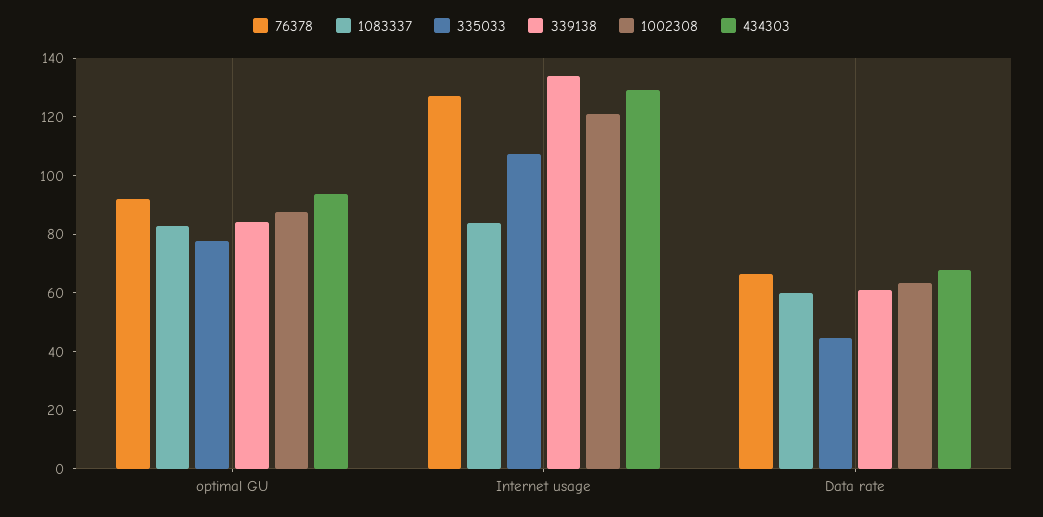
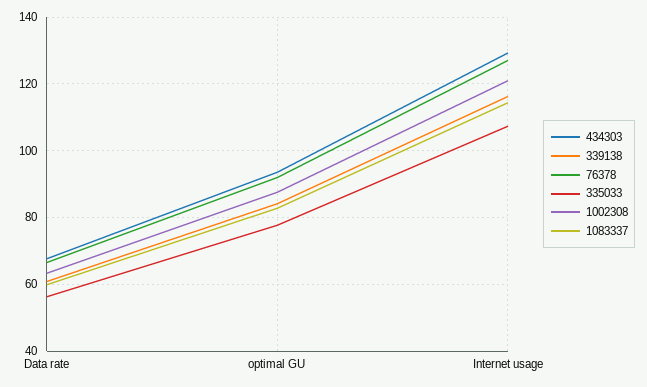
  {
    "76378": {
      "optimal GU": 92,
      "Internet usage": 128,
      "Data rate": 66
    },
    "1083337": {
      "optimal GU": 82,
-     "Internet usage": 85,
+     "Internet usage": 114,
      "Data rate": 60
    },
    "335033": {
      "optimal GU": 78,
      "Internet usage": 108,
-     "Data rate": 45
+     "Data rate": 56
    },
    "339138": {
      "optimal GU": 84,
-     "Internet usage": 135,
+     "Internet usage": 116,
      "Data rate": 60
    },
    "1002308": {
      "optimal GU": 88,
      "Internet usage": 122,
      "Data rate": 64
    },
    "434303": {
      "optimal GU": 94,
      "Internet usage": 130,
      "Data rate": 68
    }
  }

